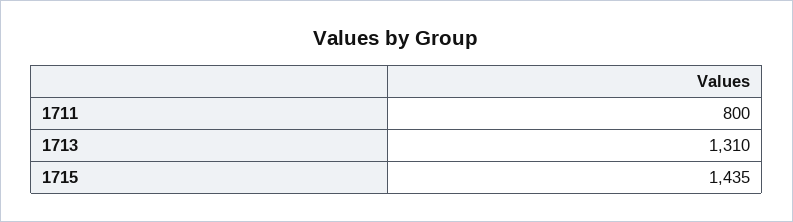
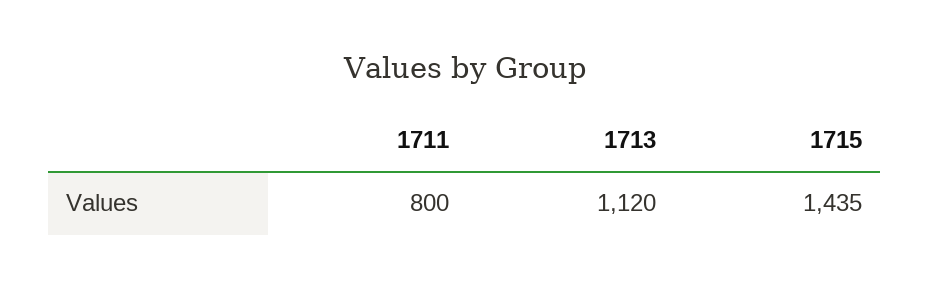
  {
    "1711": 800,
-   "1713": 1310,
+   "1713": 1120,
    "1715": 1435
  }

